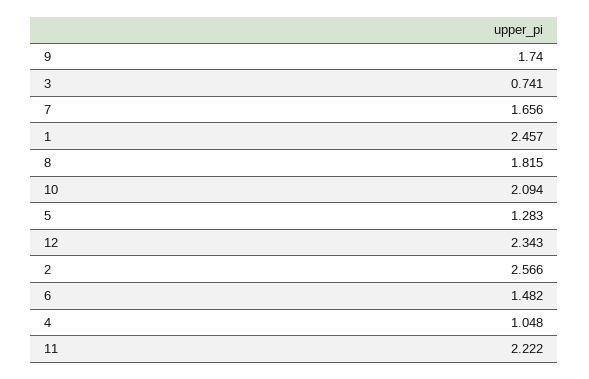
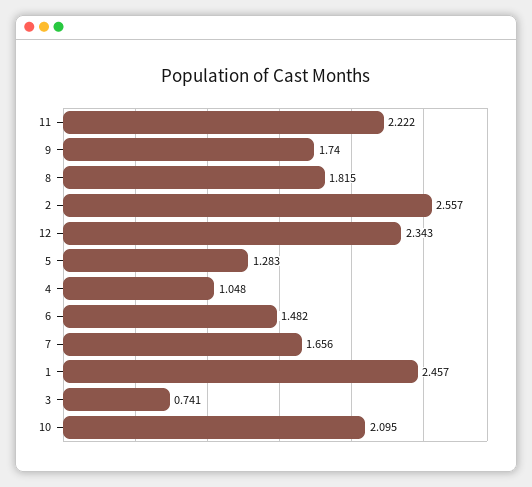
  {
    "9": 1.74,
    "3": 0.741,
    "7": 1.656,
    "1": 2.457,
    "8": 1.815,
-   "10": 2.094,
+   "10": 2.095,
    "5": 1.283,
    "12": 2.343,
-   "2": 2.566,
+   "2": 2.557,
    "6": 1.482,
    "4": 1.048,
    "11": 2.222
  }

